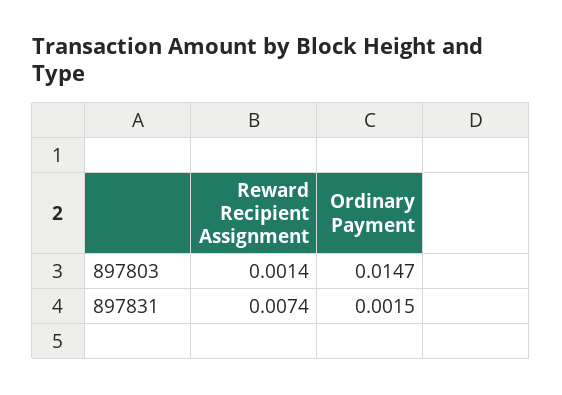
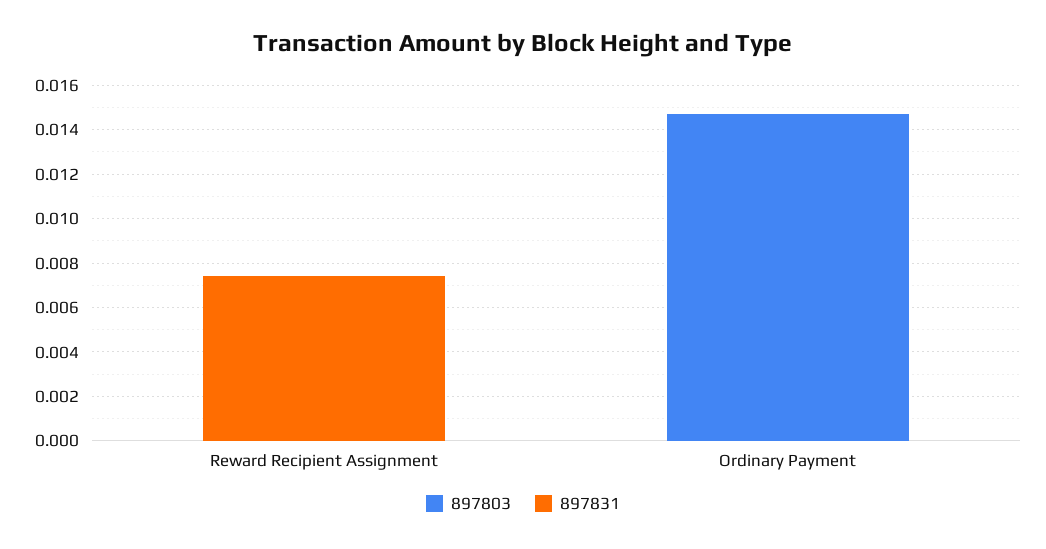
  {
    "897803": {
-     "Reward Recipient Assignment": 0.0014,
+     "Reward Recipient Assignment": 0,
      "Ordinary Payment": 0.0147
    },
    "897831": {
      "Reward Recipient Assignment": 0.0074,
-     "Ordinary Payment": 0.0015
+     "Ordinary Payment": 0
    }
  }

